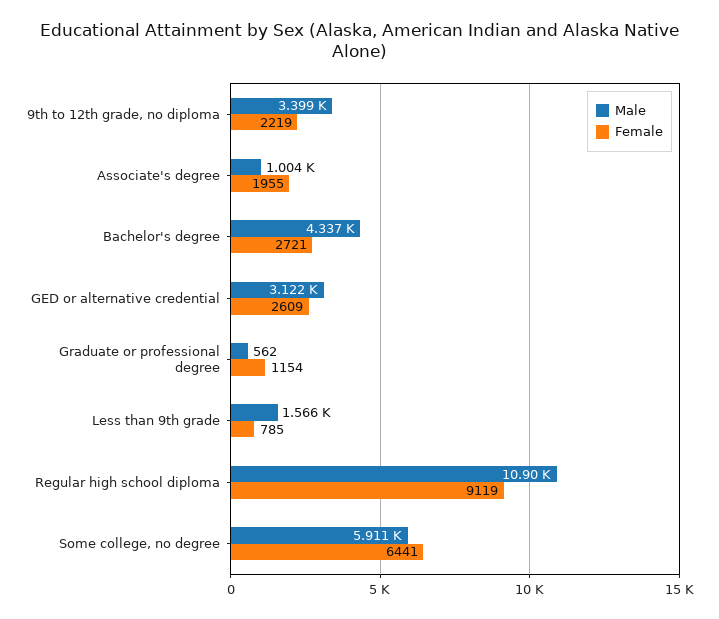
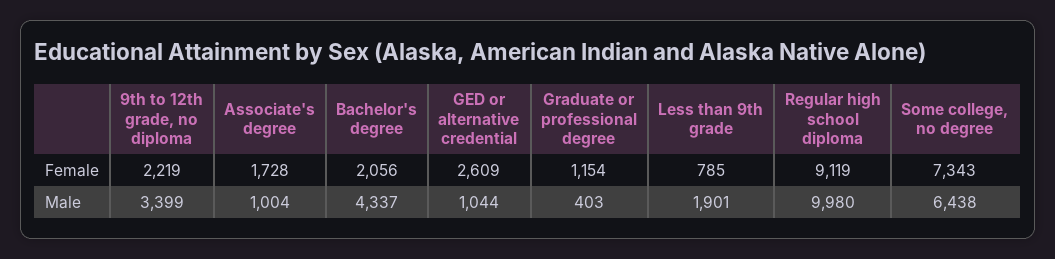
  {
    "Male": {
      "9th to 12th grade, no diploma": 3399,
      "Associate's degree": 1004,
      "Bachelor's degree": 4337,
-     "GED or alternative credential": 3122,
+     "GED or alternative credential": 1044,
-     "Graduate or professional degree": 562,
+     "Graduate or professional degree": 403,
-     "Less than 9th grade": 1566,
+     "Less than 9th grade": 1901,
-     "Regular high school diploma": 10900,
+     "Regular high school diploma": 9980,
-     "Some college, no degree": 5911
+     "Some college, no degree": 6438
    },
    "Female": {
      "9th to 12th grade, no diploma": 2219,
-     "Associate's degree": 1955,
+     "Associate's degree": 1728,
-     "Bachelor's degree": 2721,
+     "Bachelor's degree": 2056,
      "GED or alternative credential": 2609,
      "Graduate or professional degree": 1154,
      "Less than 9th grade": 785,
      "Regular high school diploma": 9119,
-     "Some college, no degree": 6441
+     "Some college, no degree": 7343
    }
  }

